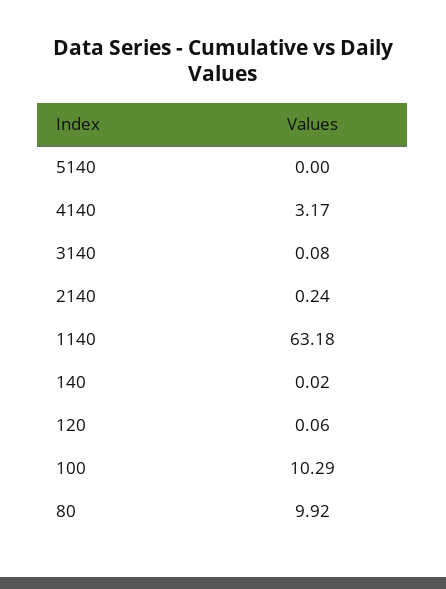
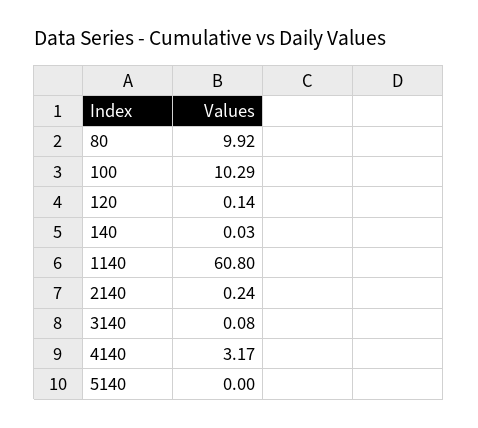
  {
    "5140": 0,
    "4140": 3.17,
    "3140": 0.08,
    "2140": 0.24,
-   "1140": 63.18,
+   "1140": 60.8,
-   "140": 0.02,
+   "140": 0.03,
-   "120": 0.06,
+   "120": 0.14,
    "100": 10.29,
    "80": 9.92
  }

